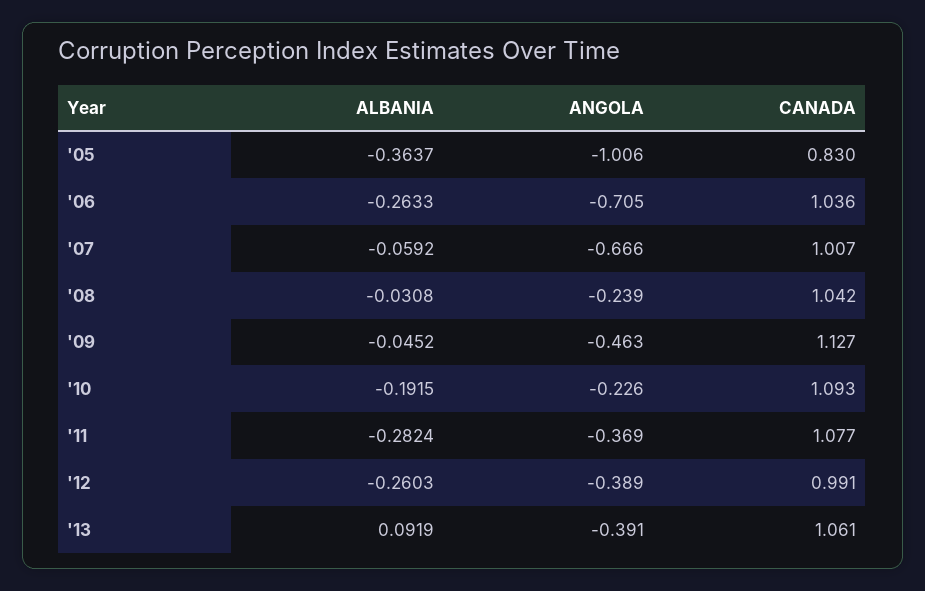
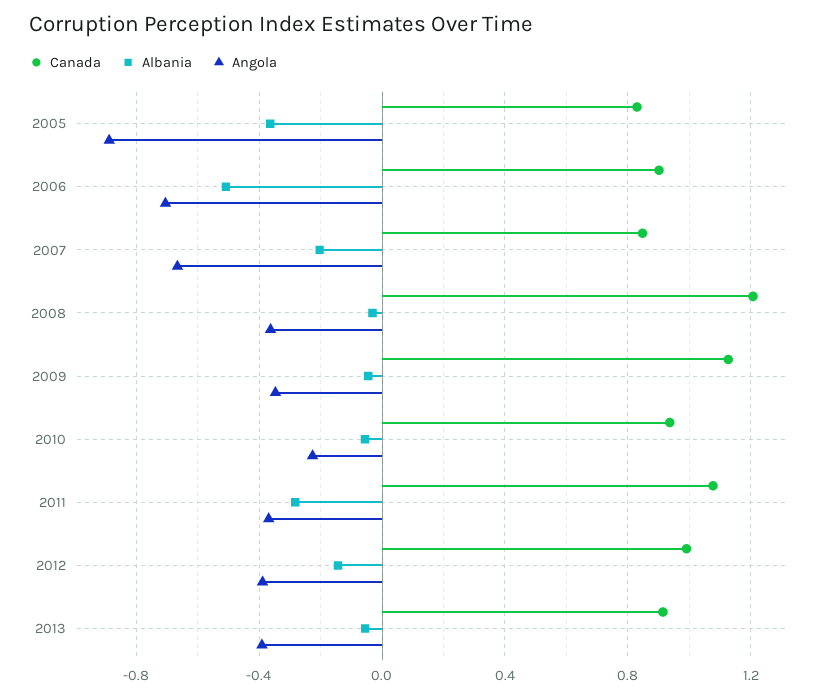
  {
    "ALBANIA": {
      "'05": -0.3637,
-     "'06": -0.2633,
+     "'06": -0.5,
-     "'07": -0.0592,
+     "'07": -0.2,
      "'08": -0.0308,
      "'09": -0.0452,
-     "'10": -0.1915,
+     "'10": -0.05,
      "'11": -0.2824,
-     "'12": -0.2603,
+     "'12": -0.15,
-     "'13": 0.0919
+     "'13": -0.05
    },
    "ANGOLA": {
-     "'05": -1.006,
+     "'05": -0.9,
      "'06": -0.705,
      "'07": -0.666,
-     "'08": -0.239,
+     "'08": -0.35,
-     "'09": -0.463,
+     "'09": -0.35,
      "'10": -0.226,
      "'11": -0.369,
      "'12": -0.389,
      "'13": -0.391
    },
    "CANADA": {
      "'05": 0.83,
-     "'06": 1.036,
+     "'06": 0.9,
-     "'07": 1.007,
+     "'07": 0.85,
-     "'08": 1.042,
+     "'08": 1.2,
      "'09": 1.127,
-     "'10": 1.093,
+     "'10": 0.95,
      "'11": 1.077,
      "'12": 0.991,
-     "'13": 1.061
+     "'13": 0.9
    }
  }

